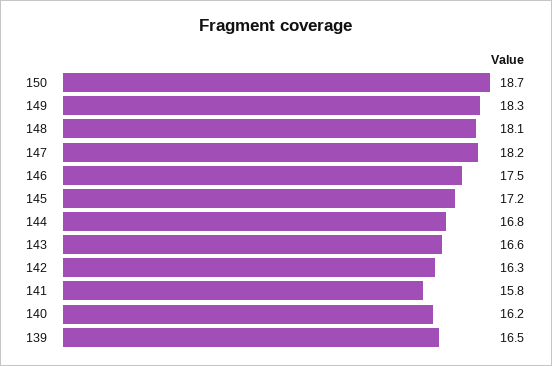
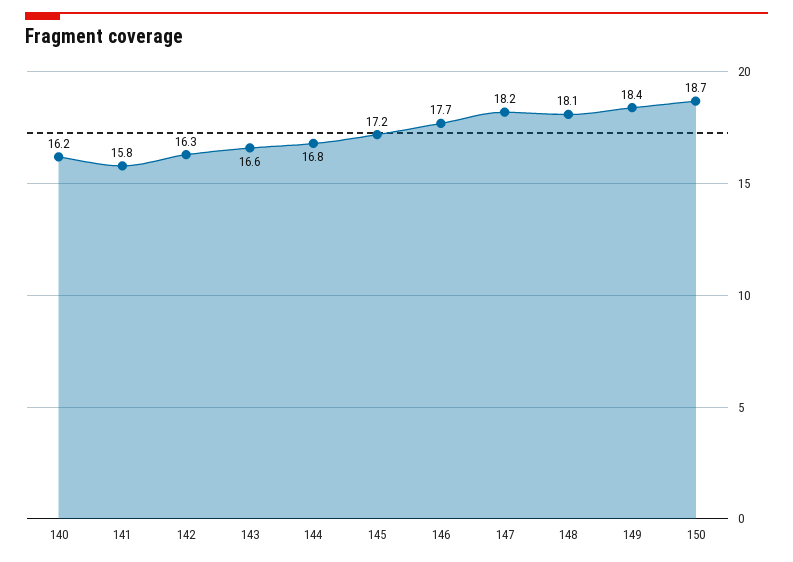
  {
    "150": 18.7,
-   "149": 18.3,
+   "149": 18.4,
    "148": 18.1,
    "147": 18.2,
-   "146": 17.5,
+   "146": 17.7,
    "145": 17.2,
    "144": 16.8,
    "143": 16.6,
    "142": 16.3,
    "141": 15.8,
-   "140": 16.2,
+   "140": 16.2
-   "139": 16.5
  }

